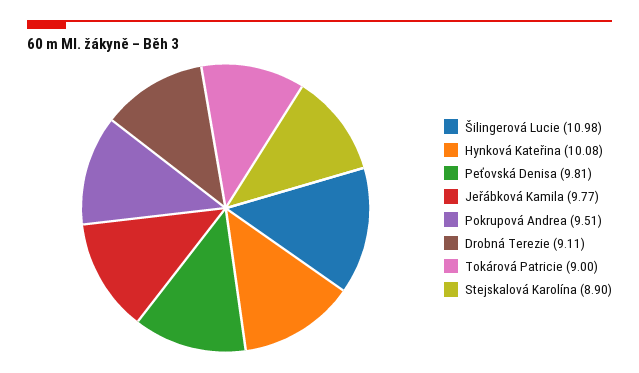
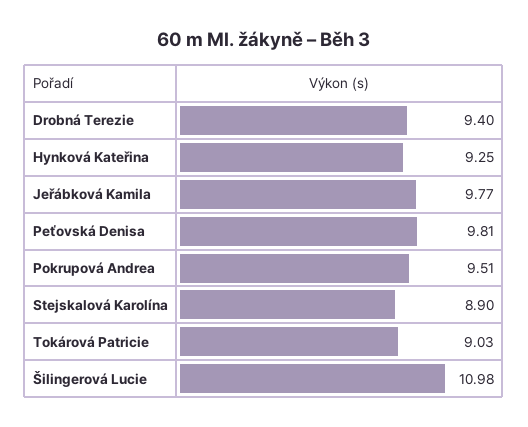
  {
    "Šilingerová Lucie": 10.98,
-   "Hynková Kateřina": 10.08,
+   "Hynková Kateřina": 9.25,
    "Peťovská Denisa": 9.81,
    "Jeřábková Kamila": 9.77,
    "Pokrupová Andrea": 9.51,
-   "Drobná Terezie": 9.11,
+   "Drobná Terezie": 9.4,
-   "Tokárová Patricie": 9,
+   "Tokárová Patricie": 9.03,
    "Stejskalová Karolína": 8.9
  }

